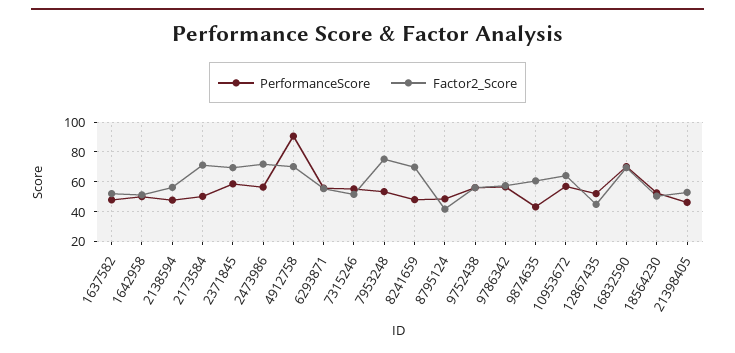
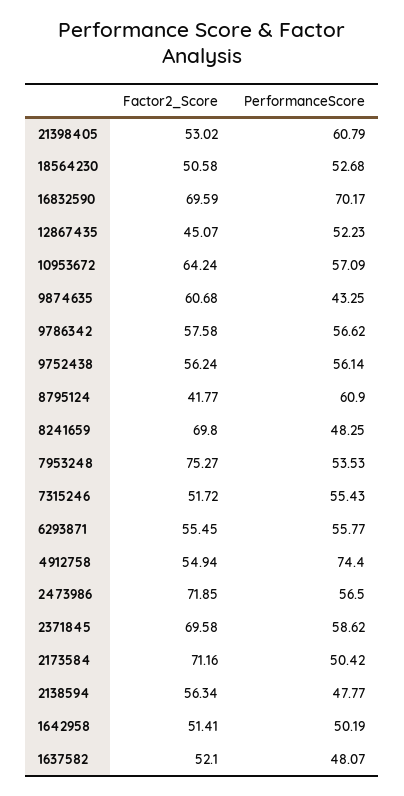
  {
    "PerformanceScore": {
      "1637582": 48.07,
      "1642958": 50.19,
      "2138594": 47.77,
      "2173584": 50.42,
      "2371845": 58.62,
      "2473986": 56.5,
-     "4912758": 90,
+     "4912758": 74.4,
      "6293871": 55.77,
      "7315246": 55.43,
      "7953248": 53.53,
      "8241659": 48.25,
-     "8795124": 50,
+     "8795124": 60.9,
      "9752438": 56.14,
      "9786342": 56.62,
      "9874635": 43.25,
      "10953672": 57.09,
      "12867435": 52.23,
      "16832590": 70.17,
      "18564230": 52.68,
-     "21398405": 45
+     "21398405": 60.79
    },
    "Factor2_Score": {
      "1637582": 52.1,
      "1642958": 51.41,
      "2138594": 56.34,
      "2173584": 71.16,
      "2371845": 69.58,
      "2473986": 71.85,
-     "4912758": 70,
+     "4912758": 54.94,
      "6293871": 55.45,
      "7315246": 51.72,
      "7953248": 75.27,
      "8241659": 69.8,
      "8795124": 41.77,
      "9752438": 56.24,
      "9786342": 57.58,
      "9874635": 60.68,
      "10953672": 64.24,
      "12867435": 45.07,
      "16832590": 69.59,
      "18564230": 50.58,
      "21398405": 53.02
    }
  }

